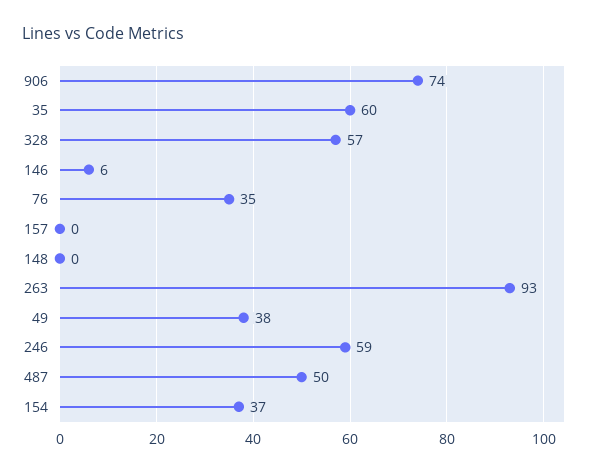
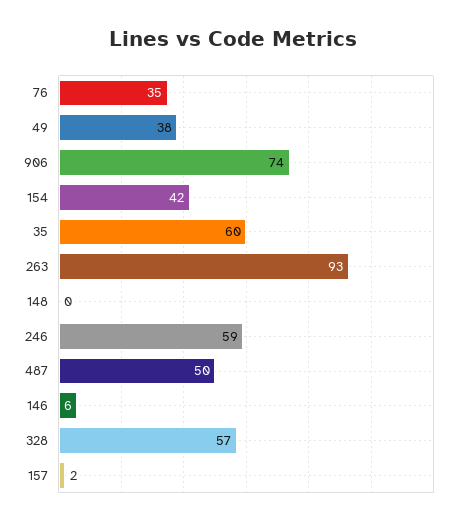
  {
    "906": 74,
    "35": 60,
    "328": 57,
    "146": 6,
    "76": 35,
-   "157": 0,
+   "157": 2,
    "148": 0,
    "263": 93,
    "49": 38,
    "246": 59,
    "487": 50,
-   "154": 37
+   "154": 42
  }

